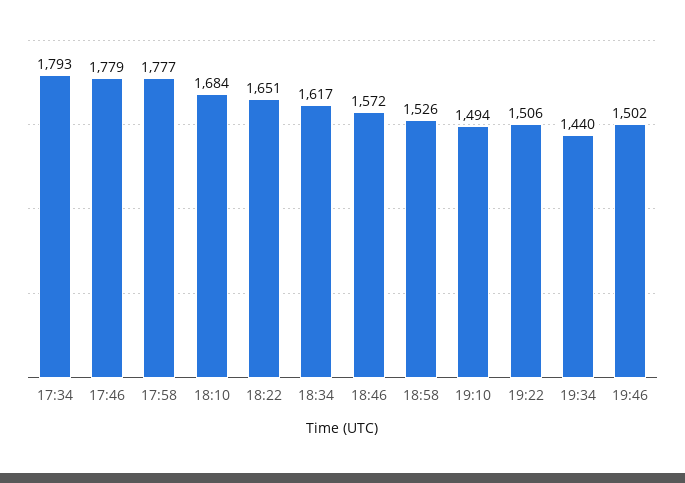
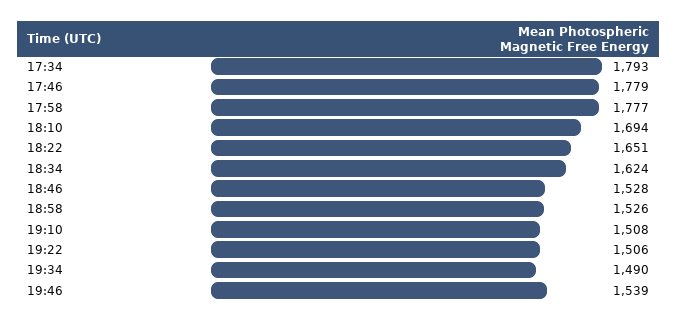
  {
    "17:34": 1793,
    "17:46": 1779,
    "17:58": 1777,
-   "18:10": 1684,
+   "18:10": 1694,
    "18:22": 1651,
-   "18:34": 1617,
+   "18:34": 1624,
-   "18:46": 1572,
+   "18:46": 1528,
    "18:58": 1526,
-   "19:10": 1494,
+   "19:10": 1508,
    "19:22": 1506,
-   "19:34": 1440,
+   "19:34": 1490,
-   "19:46": 1502
+   "19:46": 1539
  }

